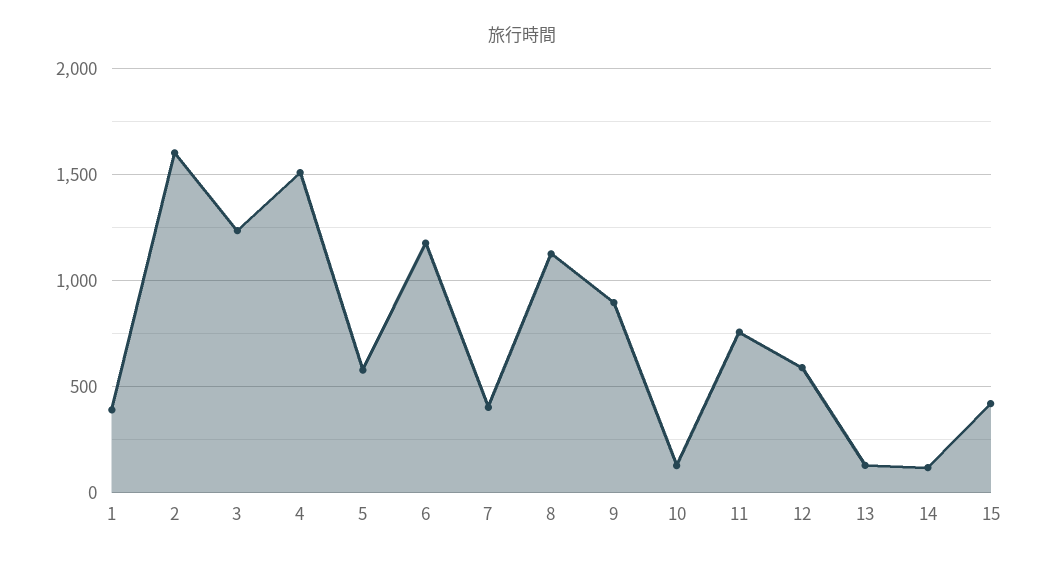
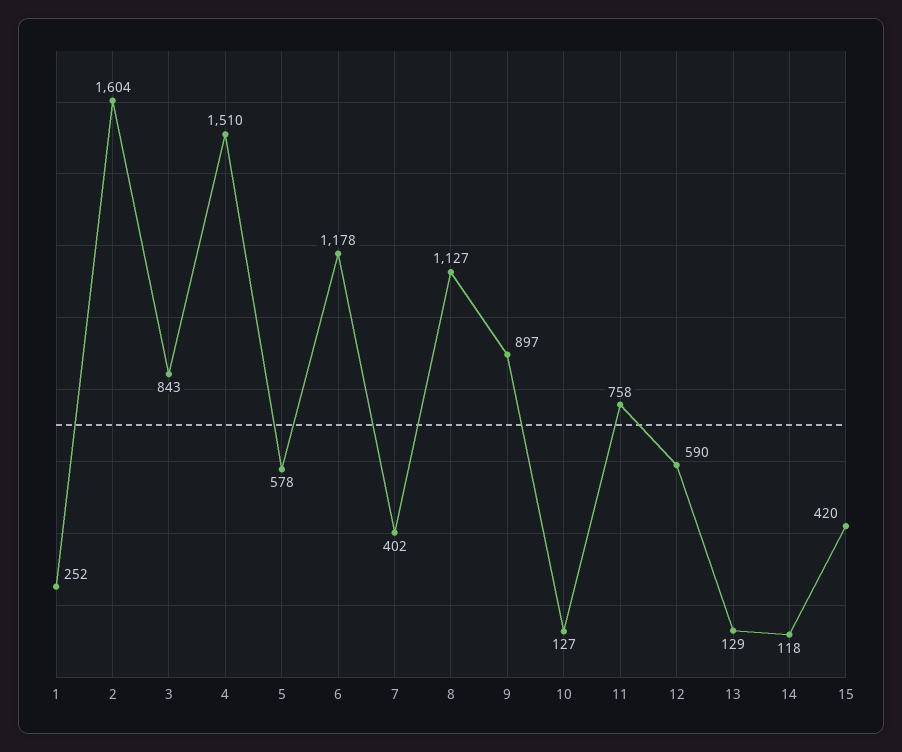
  {
-   "1": 400,
+   "1": 252,
    "2": 1604,
-   "3": 1250,
+   "3": 843,
    "4": 1510,
    "5": 578,
    "6": 1178,
    "7": 402,
    "8": 1127,
    "9": 897,
    "10": 127,
    "11": 758,
    "12": 590,
    "13": 129,
    "14": 118,
    "15": 420
  }

